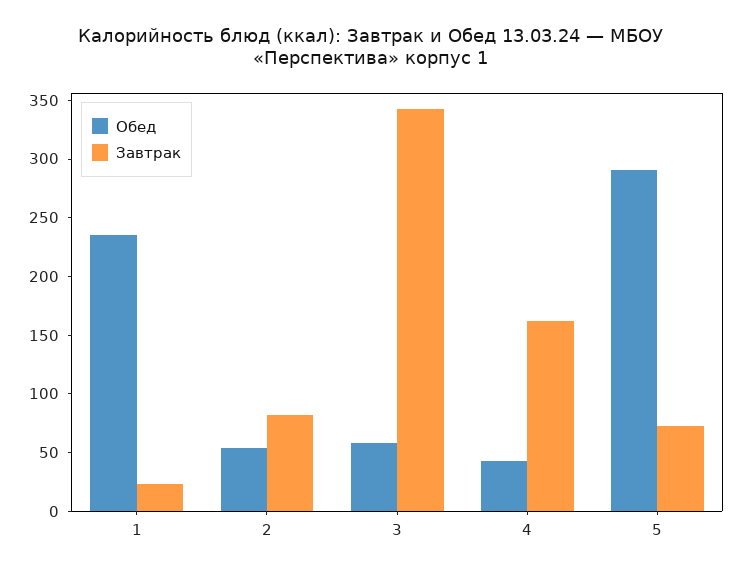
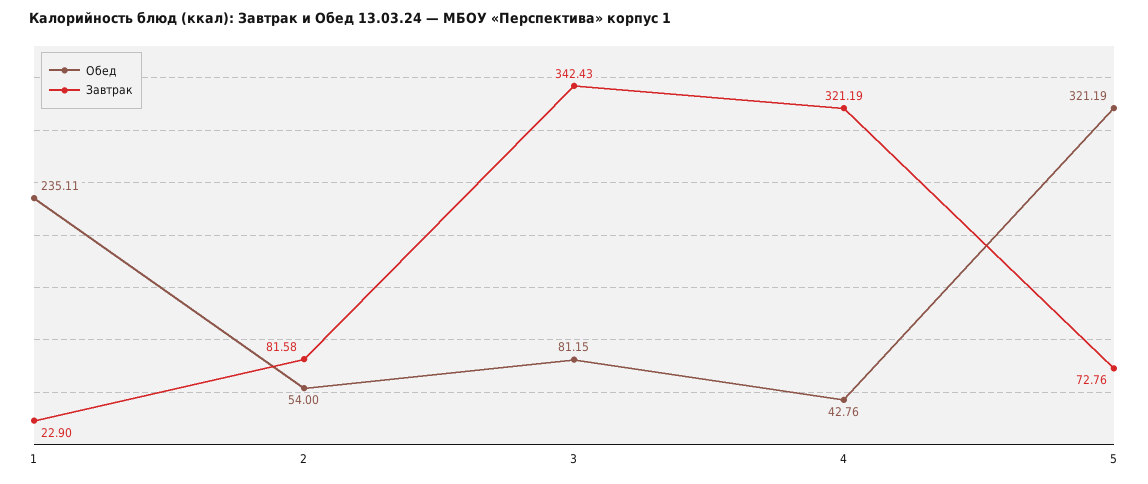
  {
    "Обед": {
      "1": 235.11,
      "2": 54,
-     "3": 60,
+     "3": 81.15,
      "4": 42.76,
-     "5": 290
+     "5": 321.19
    },
    "Завтрак": {
      "1": 22.9,
      "2": 81.58,
      "3": 342.43,
-     "4": 160,
+     "4": 321.19,
      "5": 72.76
    }
  }

